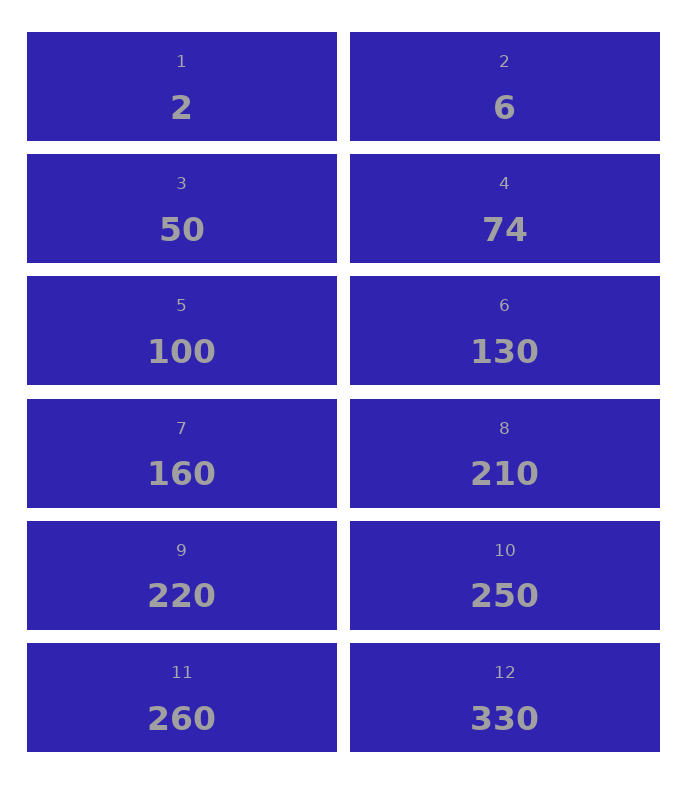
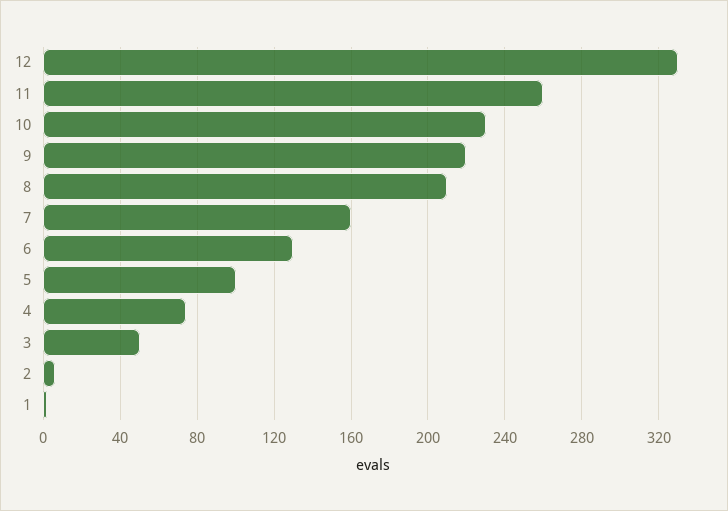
  {
    "1": 2,
    "2": 6,
    "3": 50,
    "4": 74,
    "5": 100,
    "6": 130,
    "7": 160,
    "8": 210,
    "9": 220,
-   "10": 250,
+   "10": 230,
    "11": 260,
    "12": 330
  }

